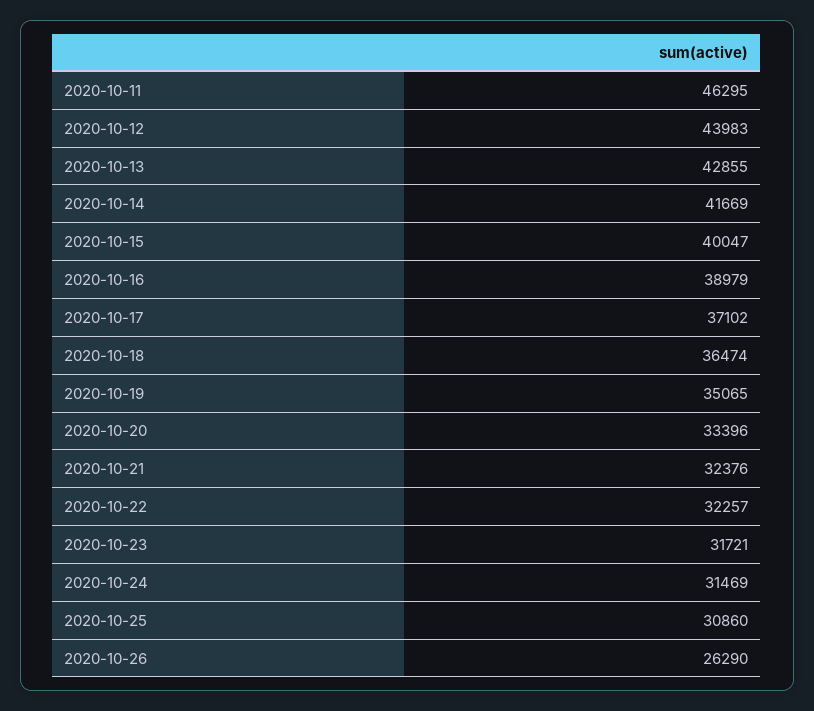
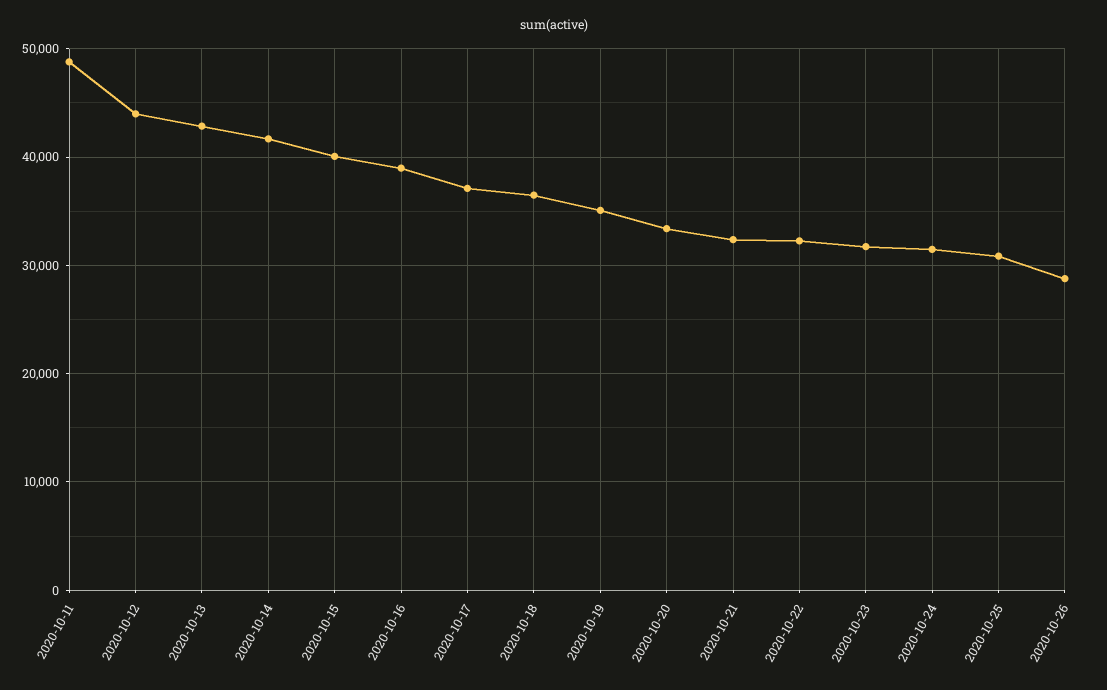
  {
-   "2020-10-11": 46295,
+   "2020-10-11": 49000,
    "2020-10-12": 43983,
    "2020-10-13": 42855,
    "2020-10-14": 41669,
    "2020-10-15": 40047,
    "2020-10-16": 38979,
    "2020-10-17": 37102,
    "2020-10-18": 36474,
    "2020-10-19": 35065,
    "2020-10-20": 33396,
    "2020-10-21": 32376,
    "2020-10-22": 32257,
    "2020-10-23": 31721,
    "2020-10-24": 31469,
    "2020-10-25": 30860,
-   "2020-10-26": 26290
+   "2020-10-26": 29000
  }

